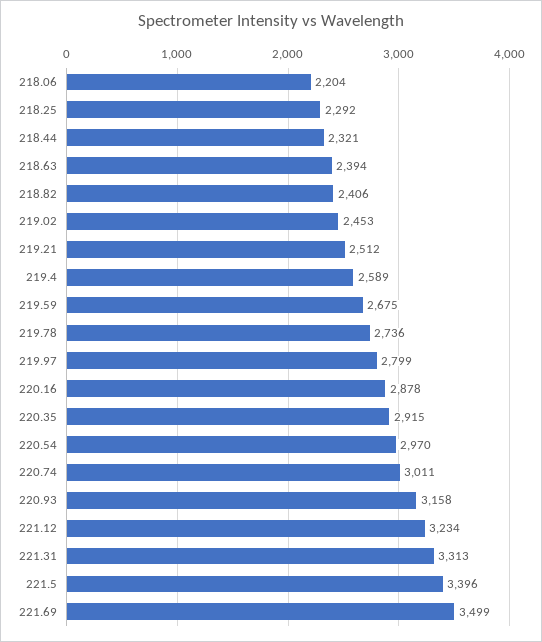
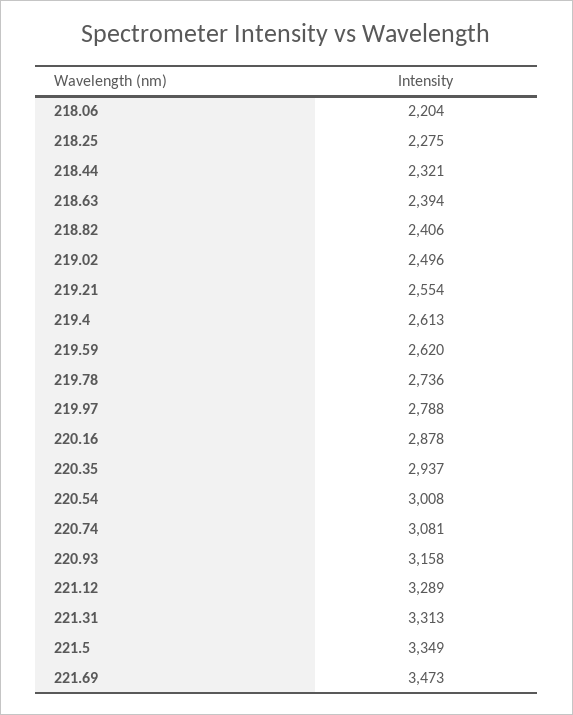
  {
    "218.06": 2204,
-   "218.25": 2292,
+   "218.25": 2275,
    "218.44": 2321,
    "218.63": 2394,
    "218.82": 2406,
-   "219.02": 2453,
+   "219.02": 2496,
-   "219.21": 2512,
+   "219.21": 2554,
-   "219.4": 2589,
+   "219.4": 2613,
-   "219.59": 2675,
+   "219.59": 2620,
    "219.78": 2736,
-   "219.97": 2799,
+   "219.97": 2788,
    "220.16": 2878,
-   "220.35": 2915,
+   "220.35": 2937,
-   "220.54": 2970,
+   "220.54": 3008,
-   "220.74": 3011,
+   "220.74": 3081,
    "220.93": 3158,
-   "221.12": 3234,
+   "221.12": 3289,
    "221.31": 3313,
-   "221.5": 3396,
+   "221.5": 3349,
-   "221.69": 3499
+   "221.69": 3473
  }

